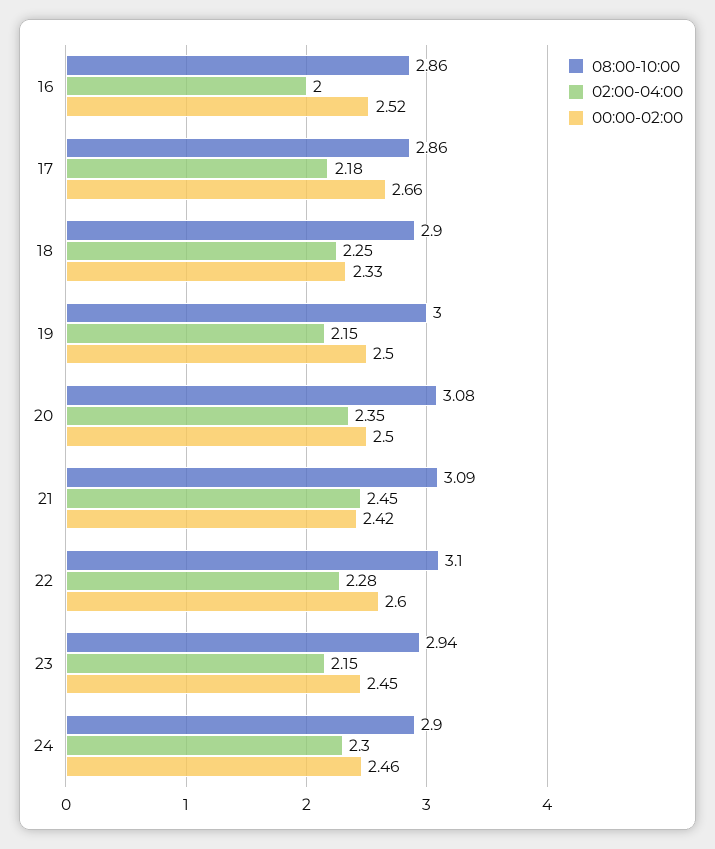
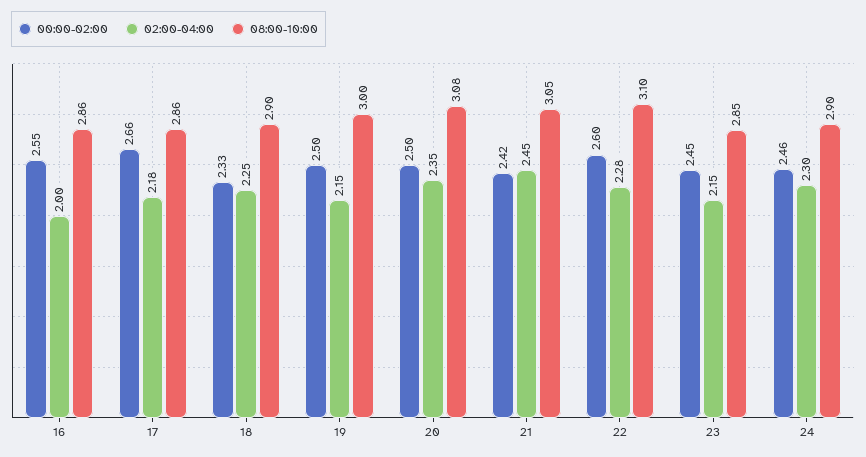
  {
    "08:00-10:00": {
      "16": 2.86,
      "17": 2.86,
      "18": 2.9,
      "19": 3,
      "20": 3.08,
-     "21": 3.09,
+     "21": 3.05,
      "22": 3.1,
-     "23": 2.94,
+     "23": 2.85,
      "24": 2.9
    },
    "02:00-04:00": {
      "16": 2,
      "17": 2.18,
      "18": 2.25,
      "19": 2.15,
      "20": 2.35,
      "21": 2.45,
      "22": 2.28,
      "23": 2.15,
      "24": 2.3
    },
    "00:00-02:00": {
-     "16": 2.52,
+     "16": 2.55,
      "17": 2.66,
      "18": 2.33,
      "19": 2.5,
      "20": 2.5,
      "21": 2.42,
      "22": 2.6,
      "23": 2.45,
      "24": 2.46
    }
  }

